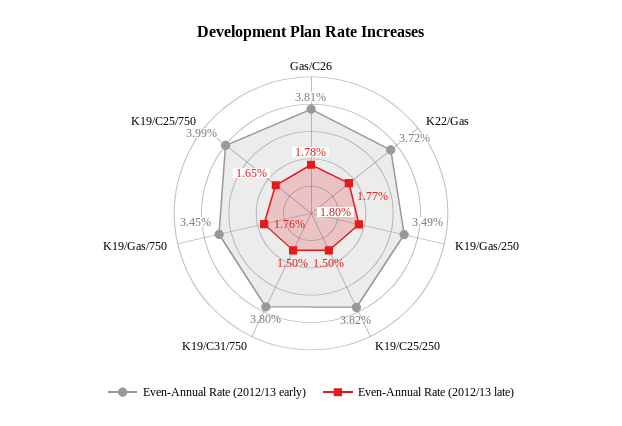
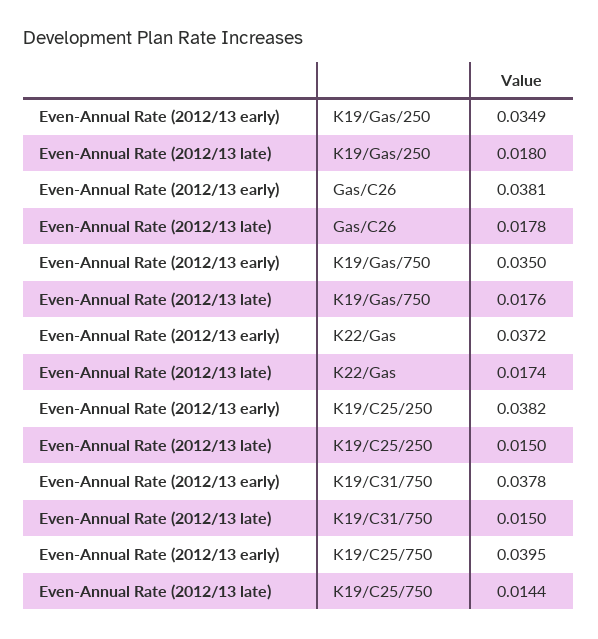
  {
    "Even-Annual Rate (2012/13 early)": {
      "Gas/C26": 0.0381,
      "K22/Gas": 0.0372,
      "K19/Gas/250": 0.0349,
      "K19/C25/250": 0.0382,
-     "K19/C31/750": 0.038,
+     "K19/C31/750": 0.0378,
-     "K19/Gas/750": 0.0345,
+     "K19/Gas/750": 0.035,
-     "K19/C25/750": 0.0399
+     "K19/C25/750": 0.0395
    },
    "Even-Annual Rate (2012/13 late)": {
      "Gas/C26": 0.0178,
-     "K22/Gas": 0.0177,
+     "K22/Gas": 0.0174,
      "K19/Gas/250": 0.018,
      "K19/C25/250": 0.015,
      "K19/C31/750": 0.015,
      "K19/Gas/750": 0.0176,
-     "K19/C25/750": 0.0165
+     "K19/C25/750": 0.0144
    }
  }

